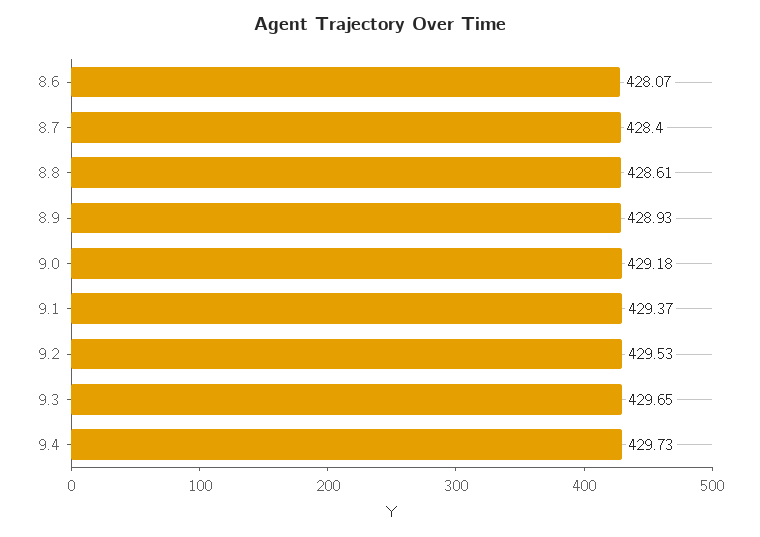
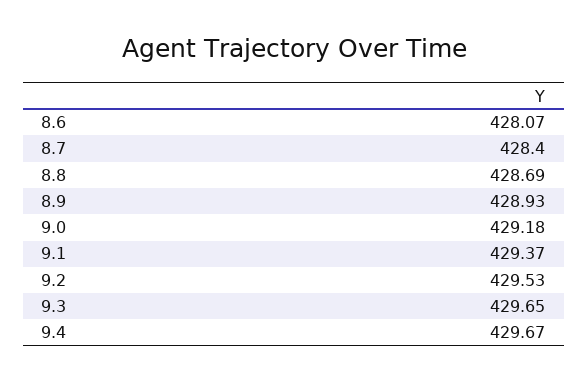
  {
    "8.6": 428.07,
    "8.7": 428.4,
-   "8.8": 428.61,
+   "8.8": 428.69,
    "8.9": 428.93,
    "9.0": 429.18,
    "9.1": 429.37,
    "9.2": 429.53,
    "9.3": 429.65,
-   "9.4": 429.73
+   "9.4": 429.67
  }

